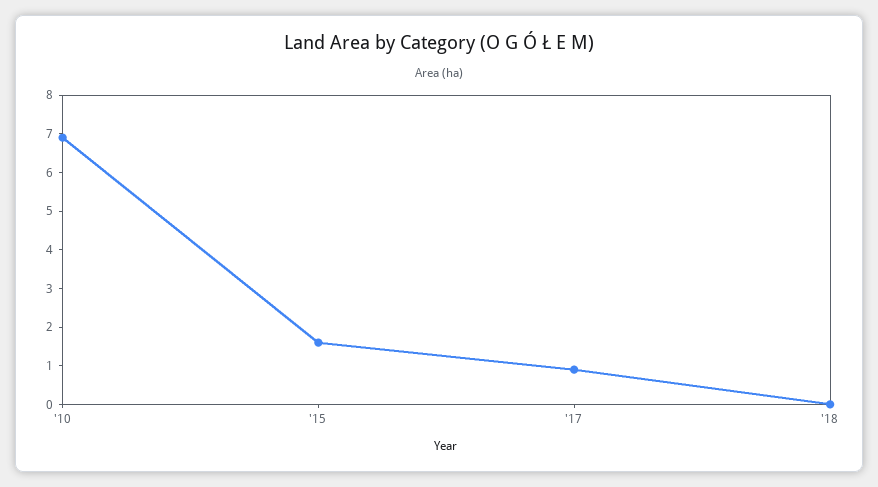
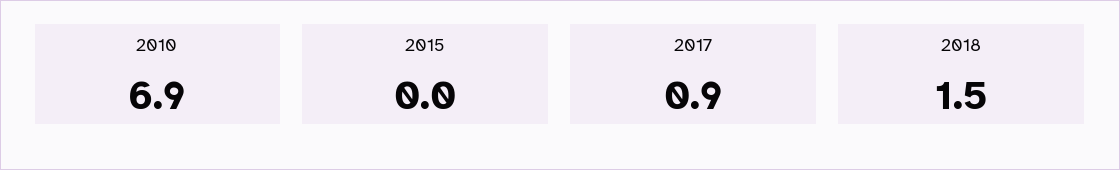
  {
    "'10": 6.9,
-   "'15": 1.5,
+   "'15": 0,
    "'17": 0.9,
-   "'18": 0
+   "'18": 1.5
  }

